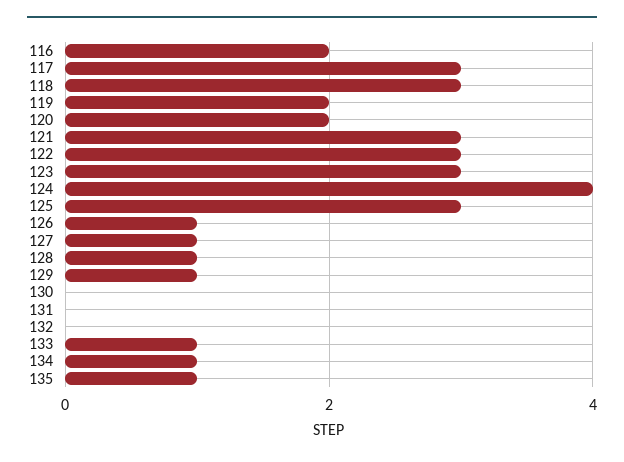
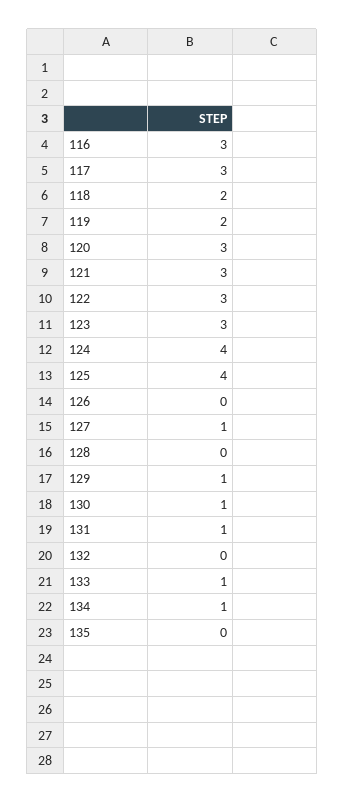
  {
-   "116": 2,
+   "116": 3,
    "117": 3,
-   "118": 3,
+   "118": 2,
    "119": 2,
-   "120": 2,
+   "120": 3,
    "121": 3,
    "122": 3,
    "123": 3,
    "124": 4,
-   "125": 3,
+   "125": 4,
-   "126": 1,
+   "126": 0,
    "127": 1,
-   "128": 1,
+   "128": 0,
    "129": 1,
-   "130": 0,
+   "130": 1,
-   "131": 0,
+   "131": 1,
    "132": 0,
    "133": 1,
    "134": 1,
-   "135": 1
+   "135": 0
  }

